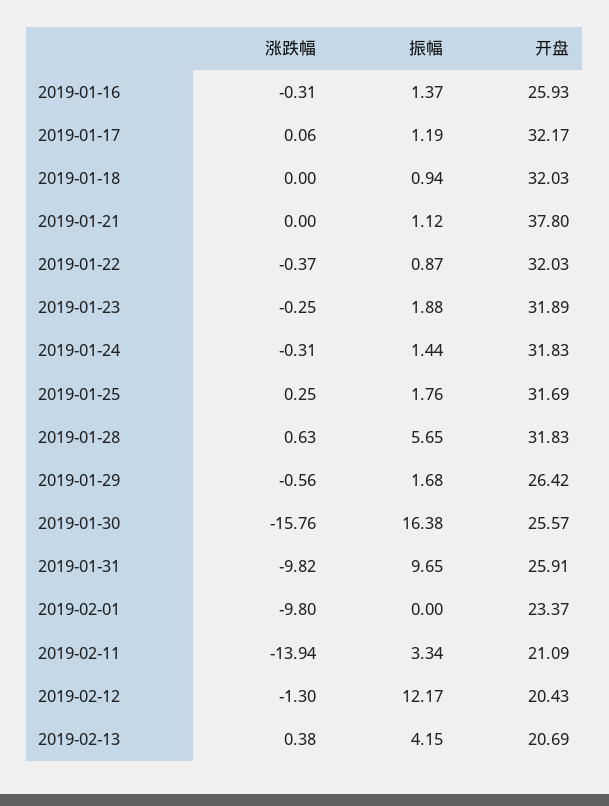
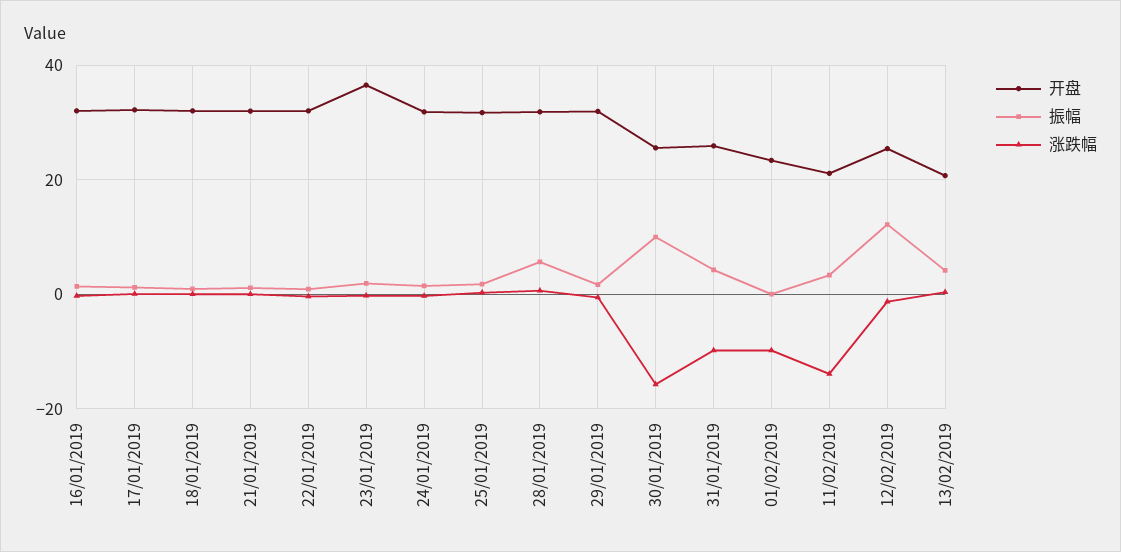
  {
    "涨跌幅": {
      "2019-01-16": -0.31,
      "2019-01-17": 0.06,
      "2019-01-18": 0,
      "2019-01-21": 0,
      "2019-01-22": -0.37,
      "2019-01-23": -0.25,
      "2019-01-24": -0.31,
      "2019-01-25": 0.25,
      "2019-01-28": 0.63,
      "2019-01-29": -0.56,
      "2019-01-30": -15.76,
      "2019-01-31": -9.82,
      "2019-02-01": -9.8,
      "2019-02-11": -13.94,
      "2019-02-12": -1.3,
      "2019-02-13": 0.38
    },
    "振幅": {
      "2019-01-16": 1.37,
      "2019-01-17": 1.19,
      "2019-01-18": 0.94,
      "2019-01-21": 1.12,
      "2019-01-22": 0.87,
      "2019-01-23": 1.88,
      "2019-01-24": 1.44,
      "2019-01-25": 1.76,
      "2019-01-28": 5.65,
      "2019-01-29": 1.68,
-     "2019-01-30": 16.38,
+     "2019-01-30": 10,
-     "2019-01-31": 9.65,
+     "2019-01-31": 4,
      "2019-02-01": 0,
      "2019-02-11": 3.34,
      "2019-02-12": 12.17,
      "2019-02-13": 4.15
    },
    "开盘": {
-     "2019-01-16": 25.93,
+     "2019-01-16": 32,
      "2019-01-17": 32.17,
      "2019-01-18": 32.03,
-     "2019-01-21": 37.8,
+     "2019-01-21": 32,
      "2019-01-22": 32.03,
-     "2019-01-23": 31.89,
+     "2019-01-23": 36,
      "2019-01-24": 31.83,
      "2019-01-25": 31.69,
      "2019-01-28": 31.83,
-     "2019-01-29": 26.42,
+     "2019-01-29": 32,
      "2019-01-30": 25.57,
      "2019-01-31": 25.91,
      "2019-02-01": 23.37,
      "2019-02-11": 21.09,
-     "2019-02-12": 20.43,
+     "2019-02-12": 26,
      "2019-02-13": 20.69
    }
  }

